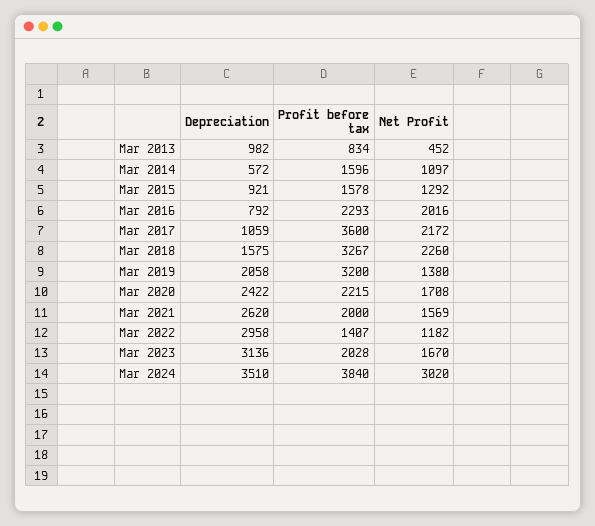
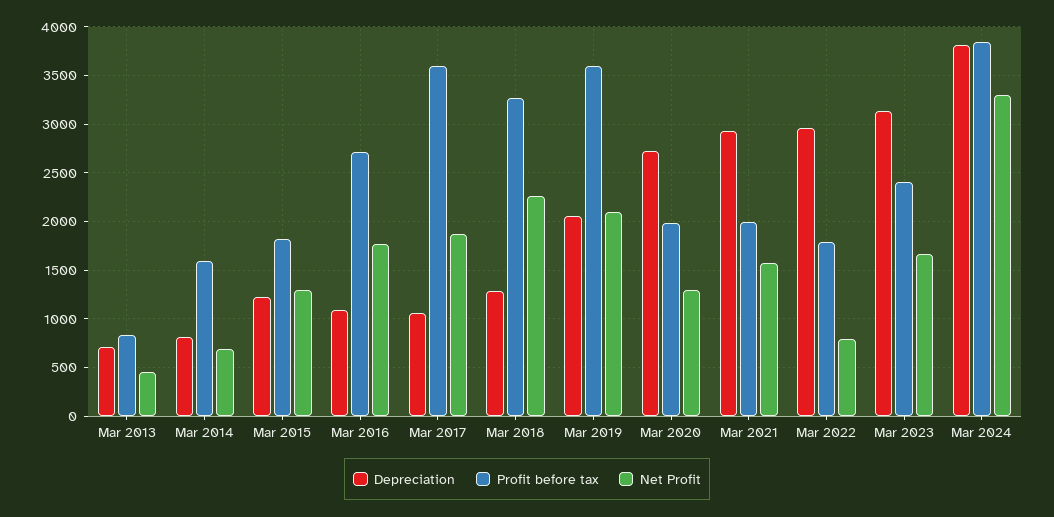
  {
    "Depreciation": {
-     "Mar 2013": 982,
+     "Mar 2013": 700,
-     "Mar 2014": 572,
+     "Mar 2014": 800,
-     "Mar 2015": 921,
+     "Mar 2015": 1200,
-     "Mar 2016": 792,
+     "Mar 2016": 1100,
      "Mar 2017": 1059,
-     "Mar 2018": 1575,
+     "Mar 2018": 1300,
      "Mar 2019": 2058,
-     "Mar 2020": 2422,
+     "Mar 2020": 2700,
-     "Mar 2021": 2620,
+     "Mar 2021": 2900,
      "Mar 2022": 2958,
      "Mar 2023": 3136,
-     "Mar 2024": 3510
+     "Mar 2024": 3800
    },
    "Profit before tax": {
      "Mar 2013": 834,
      "Mar 2014": 1596,
-     "Mar 2015": 1578,
+     "Mar 2015": 1800,
-     "Mar 2016": 2293,
+     "Mar 2016": 2700,
      "Mar 2017": 3600,
      "Mar 2018": 3267,
-     "Mar 2019": 3200,
+     "Mar 2019": 3600,
-     "Mar 2020": 2215,
+     "Mar 2020": 2000,
      "Mar 2021": 2000,
-     "Mar 2022": 1407,
+     "Mar 2022": 1800,
-     "Mar 2023": 2028,
+     "Mar 2023": 2400,
      "Mar 2024": 3840
    },
    "Net Profit": {
      "Mar 2013": 452,
-     "Mar 2014": 1097,
+     "Mar 2014": 700,
      "Mar 2015": 1292,
-     "Mar 2016": 2016,
+     "Mar 2016": 1800,
-     "Mar 2017": 2172,
+     "Mar 2017": 1900,
      "Mar 2018": 2260,
-     "Mar 2019": 1380,
+     "Mar 2019": 2100,
-     "Mar 2020": 1708,
+     "Mar 2020": 1300,
      "Mar 2021": 1569,
-     "Mar 2022": 1182,
+     "Mar 2022": 800,
      "Mar 2023": 1670,
-     "Mar 2024": 3020
+     "Mar 2024": 3300
    }
  }

